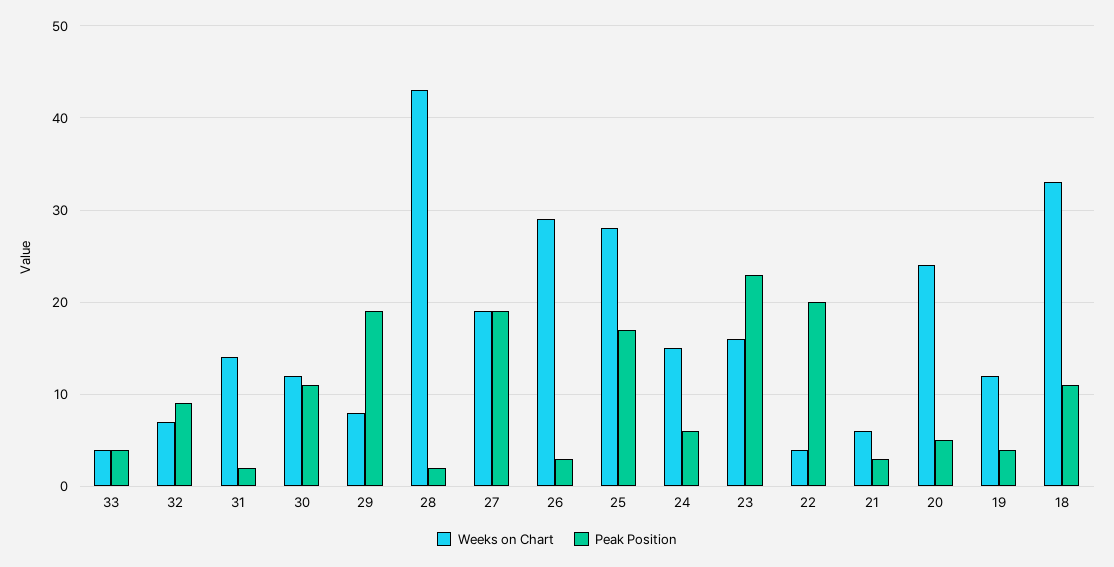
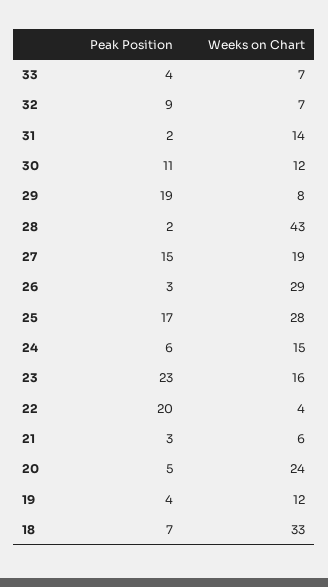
  {
    "Weeks on Chart": {
-     "33": 4,
+     "33": 7,
      "32": 7,
      "31": 14,
      "30": 12,
      "29": 8,
      "28": 43,
      "27": 19,
      "26": 29,
      "25": 28,
      "24": 15,
      "23": 16,
      "22": 4,
      "21": 6,
      "20": 24,
      "19": 12,
      "18": 33
    },
    "Peak Position": {
      "33": 4,
      "32": 9,
      "31": 2,
      "30": 11,
      "29": 19,
      "28": 2,
-     "27": 19,
+     "27": 15,
      "26": 3,
      "25": 17,
      "24": 6,
      "23": 23,
      "22": 20,
      "21": 3,
      "20": 5,
      "19": 4,
-     "18": 11
+     "18": 7
    }
  }

